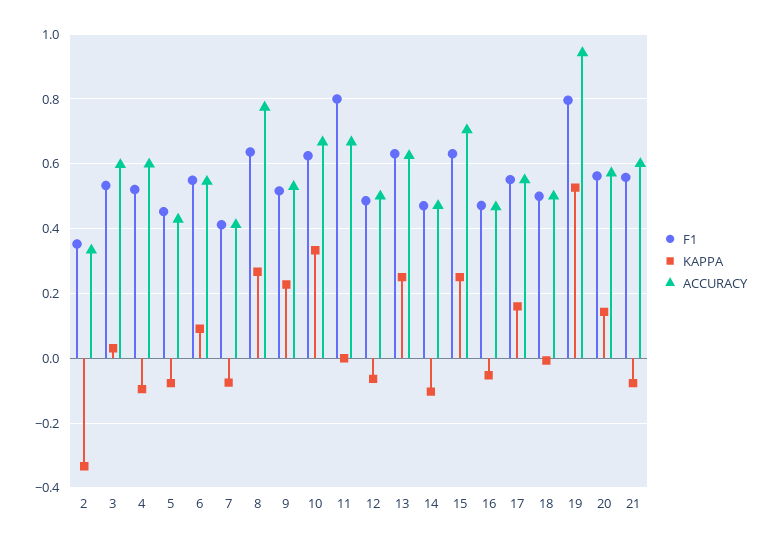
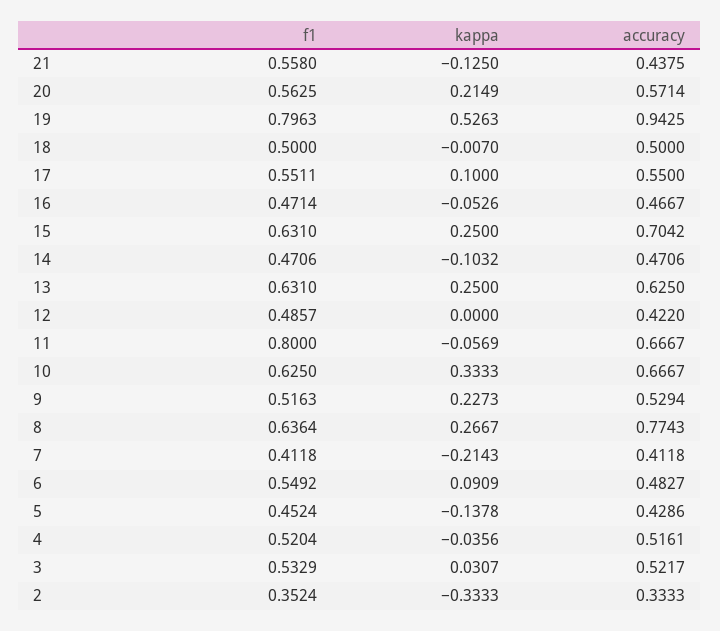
  {
    "F1": {
      "2": 0.3524,
      "3": 0.5329,
      "4": 0.5204,
      "5": 0.4524,
      "6": 0.5492,
      "7": 0.4118,
      "8": 0.6364,
      "9": 0.5163,
      "10": 0.625,
      "11": 0.8,
      "12": 0.4857,
      "13": 0.631,
      "14": 0.4706,
      "15": 0.631,
      "16": 0.4714,
      "17": 0.5511,
      "18": 0.5,
      "19": 0.7963,
      "20": 0.5625,
      "21": 0.558
    },
    "KAPPA": {
      "2": -0.3333,
      "3": 0.0307,
-     "4": -0.1,
+     "4": -0.0356,
-     "5": -0.08,
+     "5": -0.1378,
      "6": 0.0909,
-     "7": -0.08,
+     "7": -0.2143,
      "8": 0.2667,
      "9": 0.2273,
      "10": 0.3333,
-     "11": 0,
+     "11": -0.0569,
-     "12": -0.06,
+     "12": 0,
      "13": 0.25,
      "14": -0.1032,
      "15": 0.25,
      "16": -0.0526,
-     "17": 0.16,
+     "17": 0.1,
      "18": -0.007,
      "19": 0.5263,
-     "20": 0.14,
+     "20": 0.2149,
-     "21": -0.08
+     "21": -0.125
    },
    "ACCURACY": {
      "2": 0.3333,
-     "3": 0.6,
+     "3": 0.5217,
-     "4": 0.6,
+     "4": 0.5161,
      "5": 0.4286,
-     "6": 0.54,
+     "6": 0.4827,
      "7": 0.4118,
      "8": 0.7743,
      "9": 0.5294,
      "10": 0.6667,
      "11": 0.6667,
-     "12": 0.5,
+     "12": 0.422,
      "13": 0.625,
      "14": 0.4706,
      "15": 0.7042,
      "16": 0.4667,
      "17": 0.55,
      "18": 0.5,
      "19": 0.9425,
      "20": 0.5714,
-     "21": 0.6
+     "21": 0.4375
    }
  }

